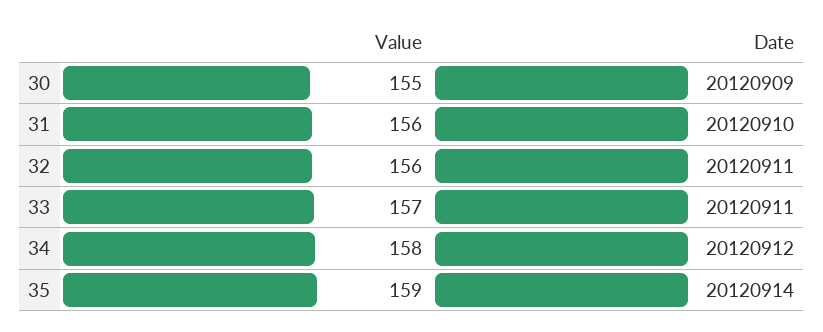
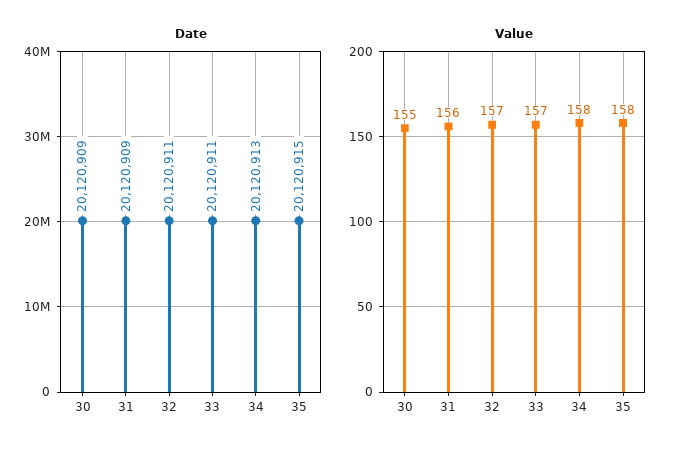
  {
    "Value": {
      "30": 155,
      "31": 156,
-     "32": 156,
+     "32": 157,
      "33": 157,
      "34": 158,
-     "35": 159
+     "35": 158
    },
    "Date": {
      "30": 20120909,
-     "31": 20120910,
+     "31": 20120909,
      "32": 20120911,
      "33": 20120911,
-     "34": 20120912,
+     "34": 20120913,
-     "35": 20120914
+     "35": 20120915
    }
  }

